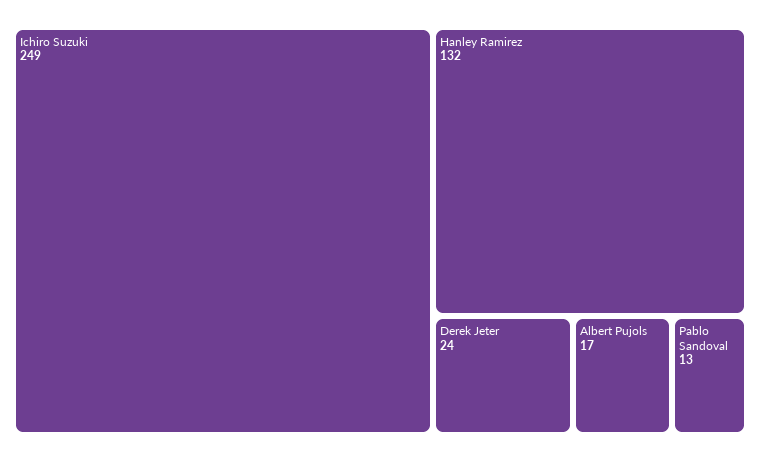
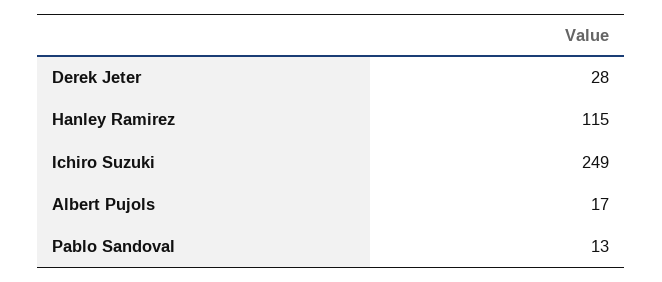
  {
    "Ichiro Suzuki": 249,
-   "Hanley Ramirez": 132,
+   "Hanley Ramirez": 115,
-   "Derek Jeter": 24,
+   "Derek Jeter": 28,
    "Albert Pujols": 17,
    "Pablo Sandoval": 13
  }

